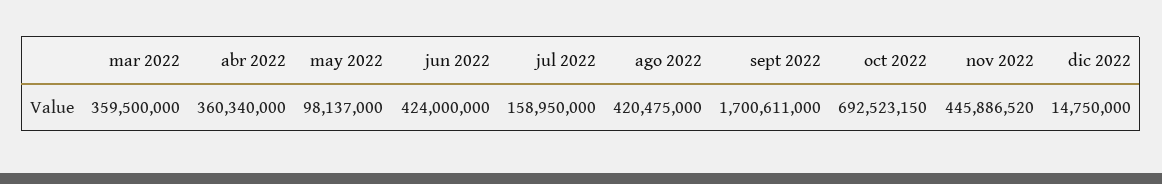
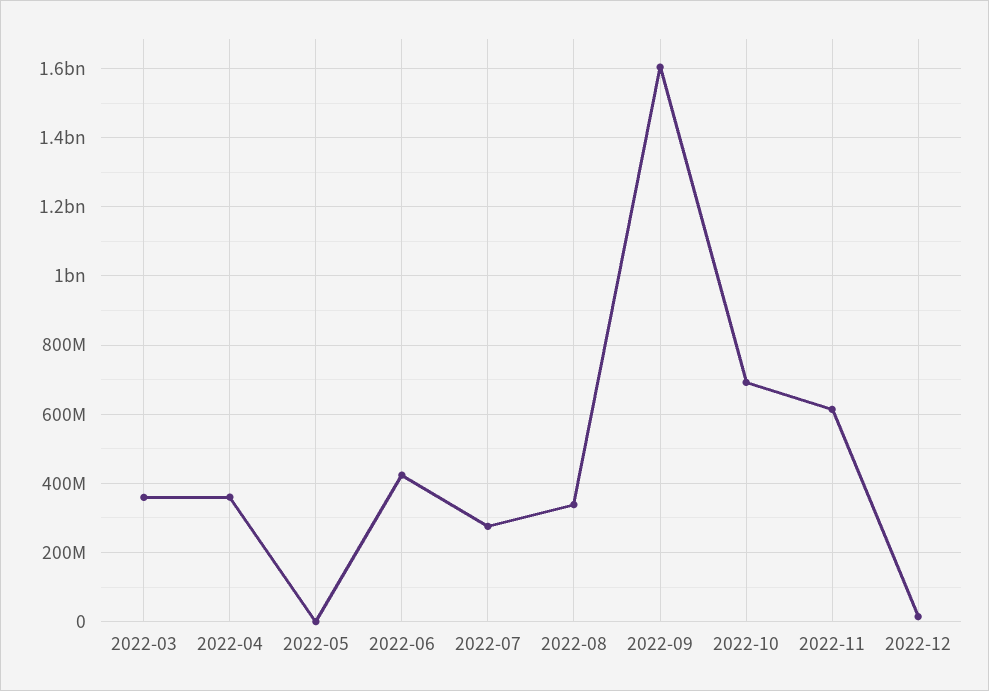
  {
    "mar 2022": 359500000,
    "abr 2022": 360340000,
-   "may 2022": 98137000,
+   "may 2022": 0,
    "jun 2022": 424000000,
-   "jul 2022": 158950000,
+   "jul 2022": 280000000,
-   "ago 2022": 420475000,
+   "ago 2022": 340000000,
-   "sept 2022": 1700611000,
+   "sept 2022": 1600000000,
    "oct 2022": 692523150,
-   "nov 2022": 445886520,
+   "nov 2022": 620000000,
    "dic 2022": 14750000
  }

